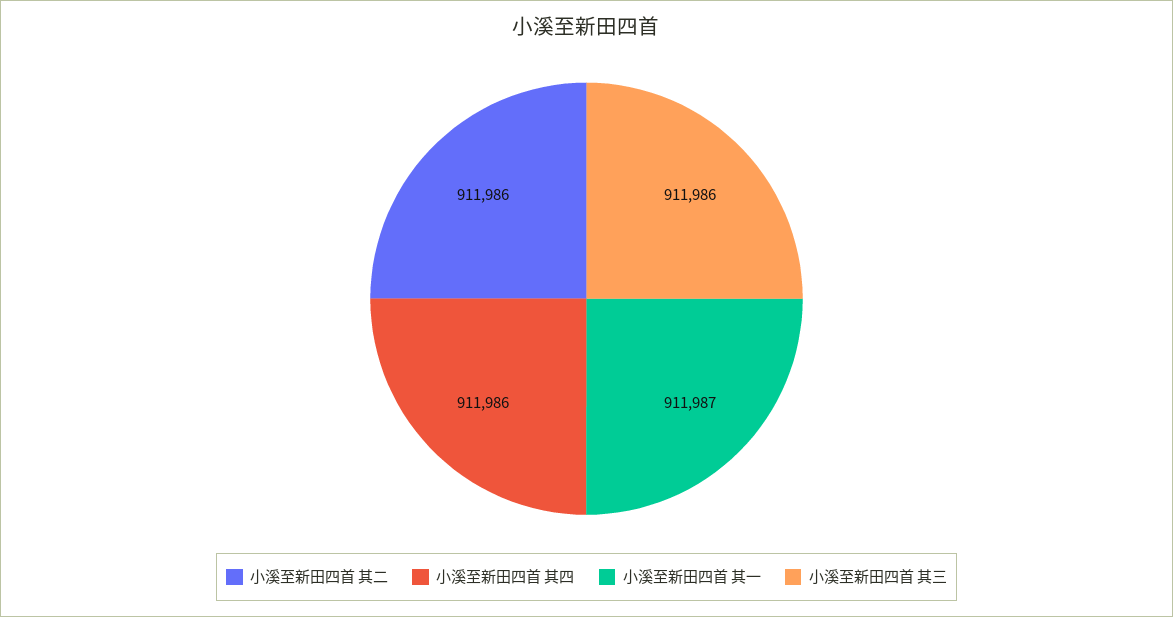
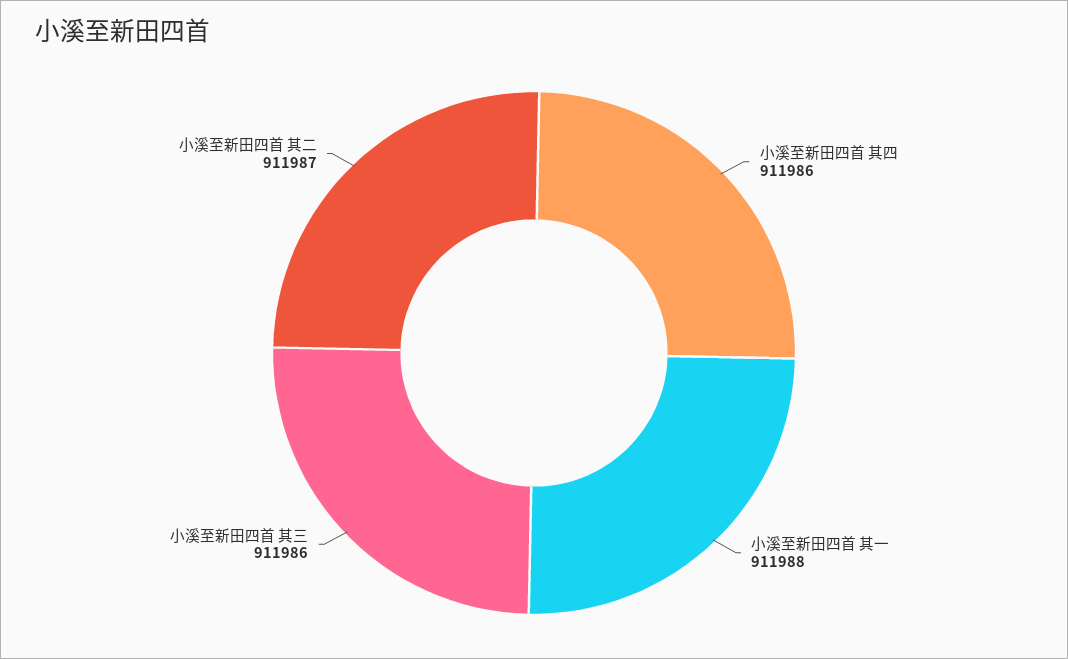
  {
-   "小溪至新田四首 其二": 911986,
+   "小溪至新田四首 其二": 911987,
    "小溪至新田四首 其四": 911986,
-   "小溪至新田四首 其一": 911987,
+   "小溪至新田四首 其一": 911988,
    "小溪至新田四首 其三": 911986
  }

